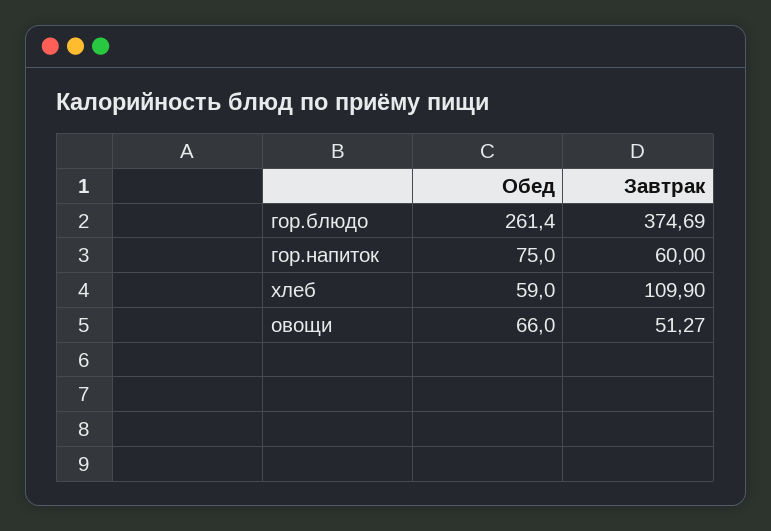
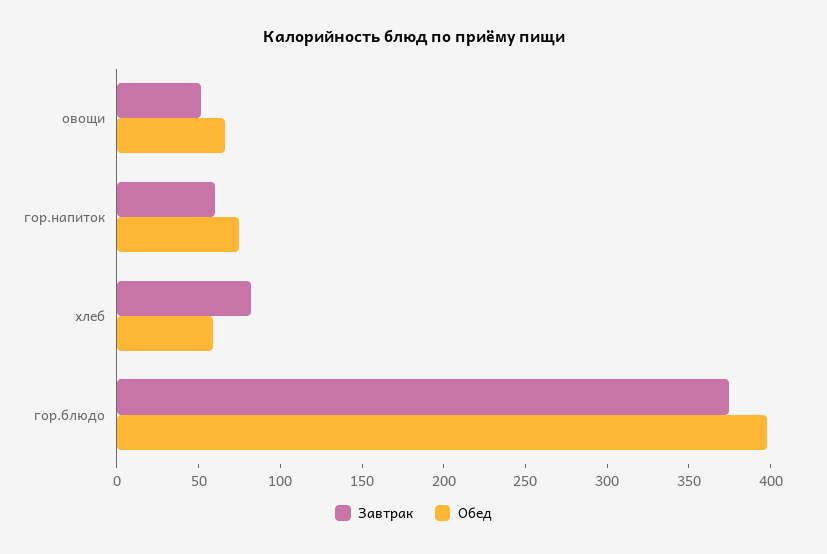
  {
    "Обед": {
-     "гор.блюдо": 261.4,
+     "гор.блюдо": 400,
      "гор.напиток": 75,
      "хлеб": 59,
      "овощи": 66
    },
    "Завтрак": {
      "гор.блюдо": 374.69,
      "гор.напиток": 60,
-     "хлеб": 109.9,
+     "хлеб": 80,
      "овощи": 51.27
    }
  }

